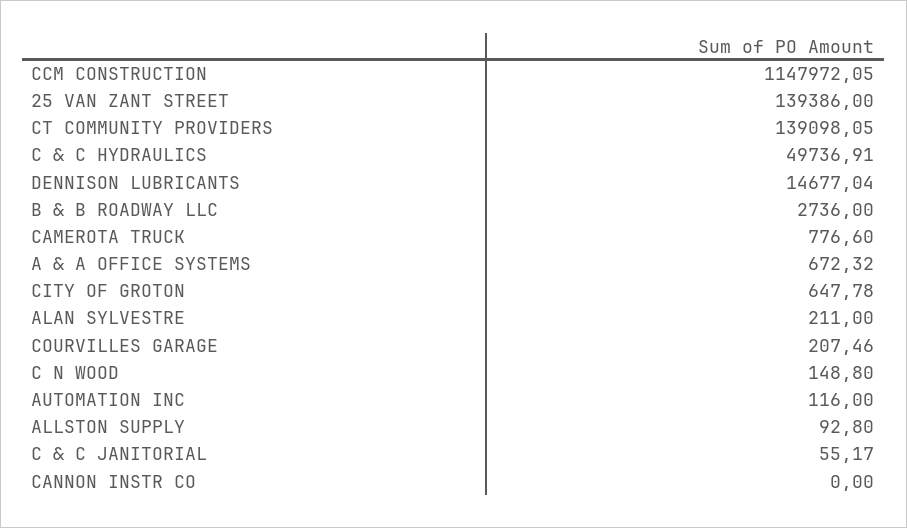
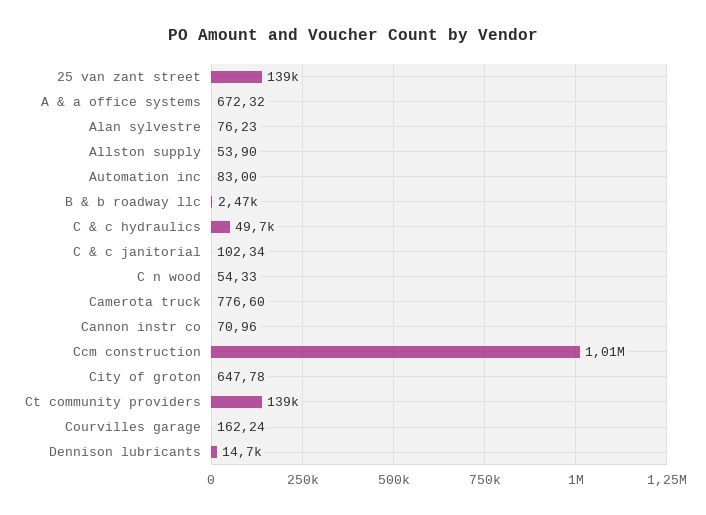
  {
-   "CCM CONSTRUCTION": 1147972.05,
+   "CCM CONSTRUCTION": 1010000,
    "25 VAN ZANT STREET": 139386,
    "CT COMMUNITY PROVIDERS": 139098.05,
    "C & C HYDRAULICS": 49736.91,
    "DENNISON LUBRICANTS": 14677.04,
-   "B & B ROADWAY LLC": 2736,
+   "B & B ROADWAY LLC": 2470,
    "CAMEROTA TRUCK": 776.6,
    "A & A OFFICE SYSTEMS": 672.32,
    "CITY OF GROTON": 647.78,
-   "ALAN SYLVESTRE": 211,
+   "ALAN SYLVESTRE": 76.23,
-   "COURVILLES GARAGE": 207.46,
+   "COURVILLES GARAGE": 162.24,
-   "C N WOOD": 148.8,
+   "C N WOOD": 54.33,
-   "AUTOMATION INC": 116,
+   "AUTOMATION INC": 83,
-   "ALLSTON SUPPLY": 92.8,
+   "ALLSTON SUPPLY": 53.9,
-   "C & C JANITORIAL": 55.17,
+   "C & C JANITORIAL": 102.34,
-   "CANNON INSTR CO": 0
+   "CANNON INSTR CO": 70.96
  }

